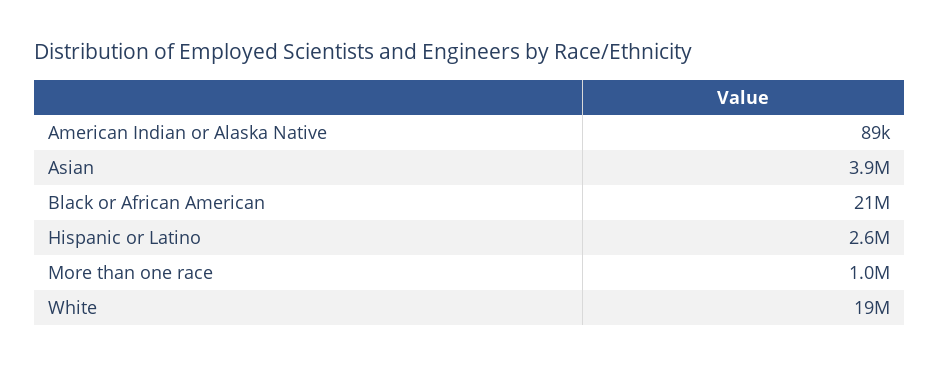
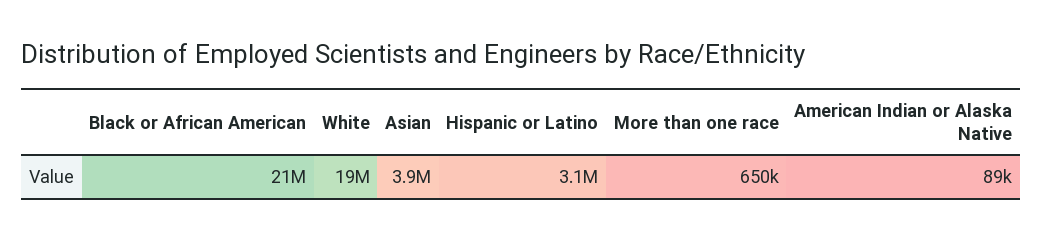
  {
    "American Indian or Alaska Native": 89000,
    "Asian": 3900000,
    "Black or African American": 21000000,
-   "Hispanic or Latino": 2600000,
+   "Hispanic or Latino": 3100000,
-   "More than one race": 1000000,
+   "More than one race": 650000,
    "White": 19000000
  }

